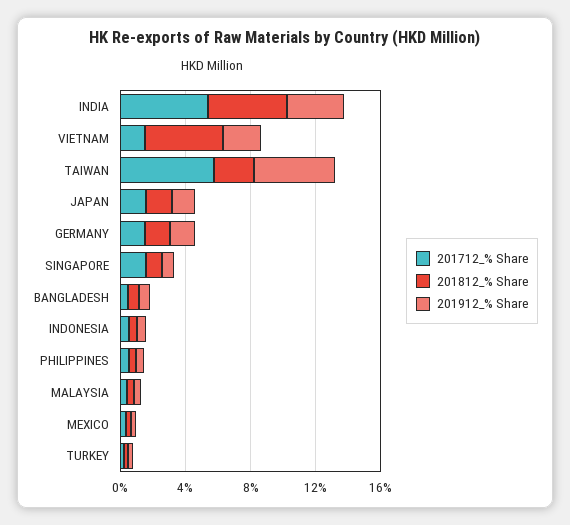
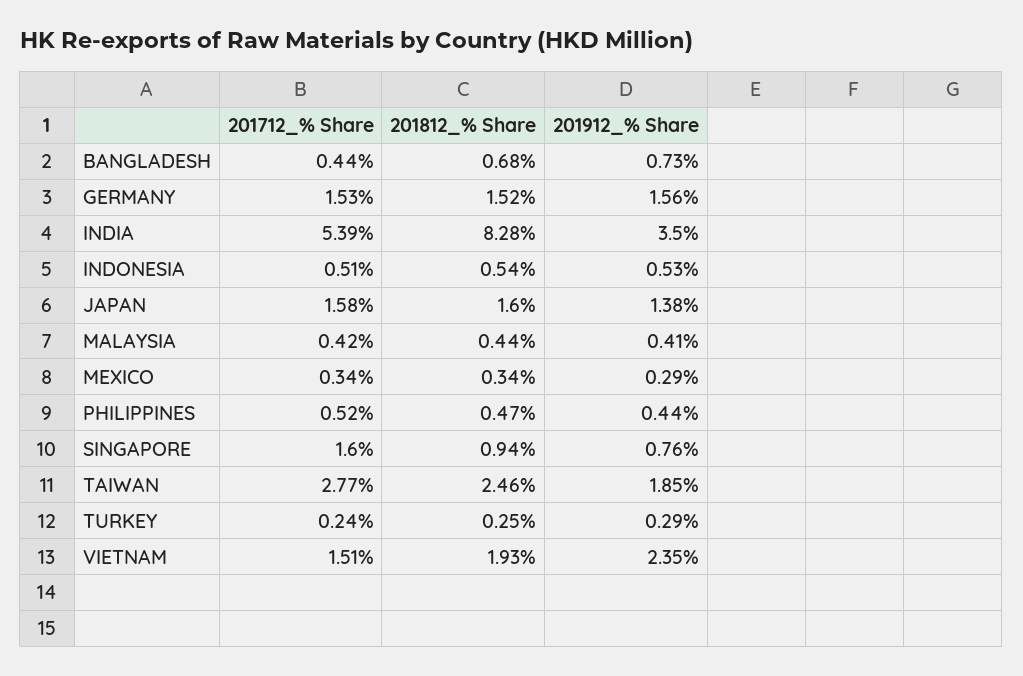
  {
    "201712_% Share": {
      "INDIA": 5.39,
      "VIETNAM": 1.51,
-     "TAIWAN": 6,
+     "TAIWAN": 2.77,
      "JAPAN": 1.58,
      "GERMANY": 1.53,
      "SINGAPORE": 1.6,
      "BANGLADESH": 0.44,
      "INDONESIA": 0.51,
      "PHILIPPINES": 0.52,
      "MALAYSIA": 0.42,
      "MEXICO": 0.34,
      "TURKEY": 0.24
    },
    "201812_% Share": {
-     "INDIA": 5,
+     "INDIA": 8.28,
-     "VIETNAM": 5,
+     "VIETNAM": 1.93,
      "TAIWAN": 2.46,
      "JAPAN": 1.6,
      "GERMANY": 1.52,
      "SINGAPORE": 0.94,
      "BANGLADESH": 0.68,
      "INDONESIA": 0.54,
      "PHILIPPINES": 0.47,
      "MALAYSIA": 0.44,
      "MEXICO": 0.34,
      "TURKEY": 0.25
    },
    "201912_% Share": {
      "INDIA": 3.5,
      "VIETNAM": 2.35,
-     "TAIWAN": 5,
+     "TAIWAN": 1.85,
      "JAPAN": 1.38,
      "GERMANY": 1.56,
      "SINGAPORE": 0.76,
      "BANGLADESH": 0.73,
      "INDONESIA": 0.53,
      "PHILIPPINES": 0.44,
      "MALAYSIA": 0.41,
      "MEXICO": 0.29,
      "TURKEY": 0.29
    }
  }

